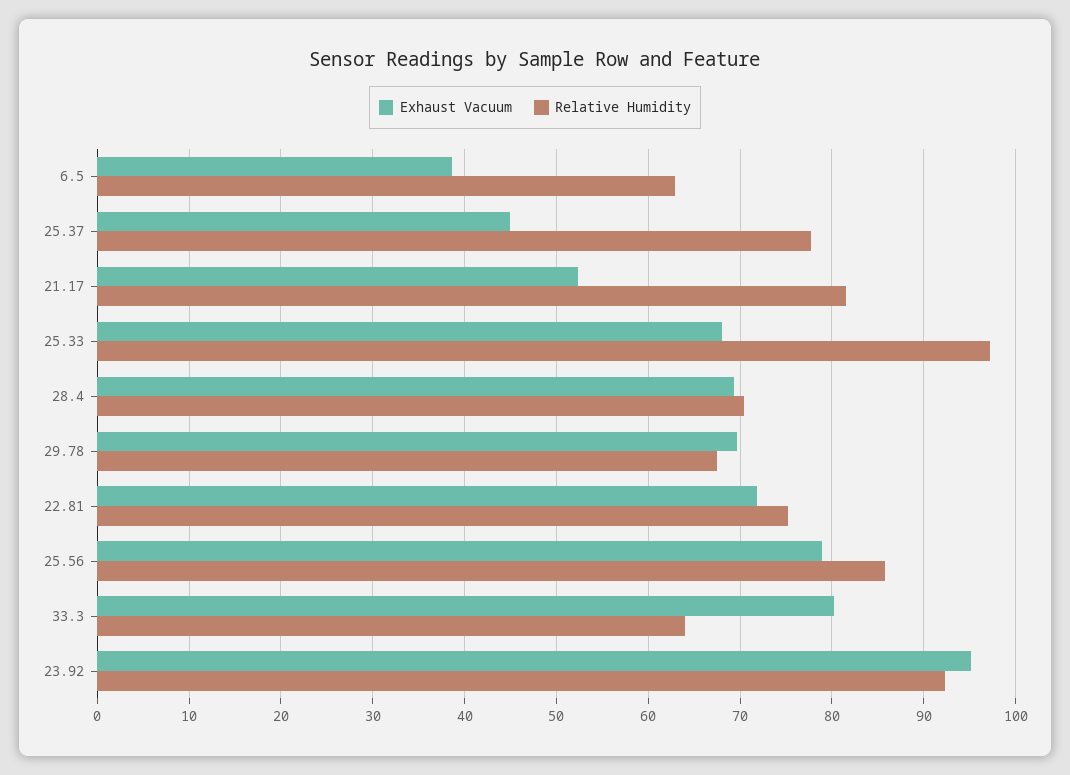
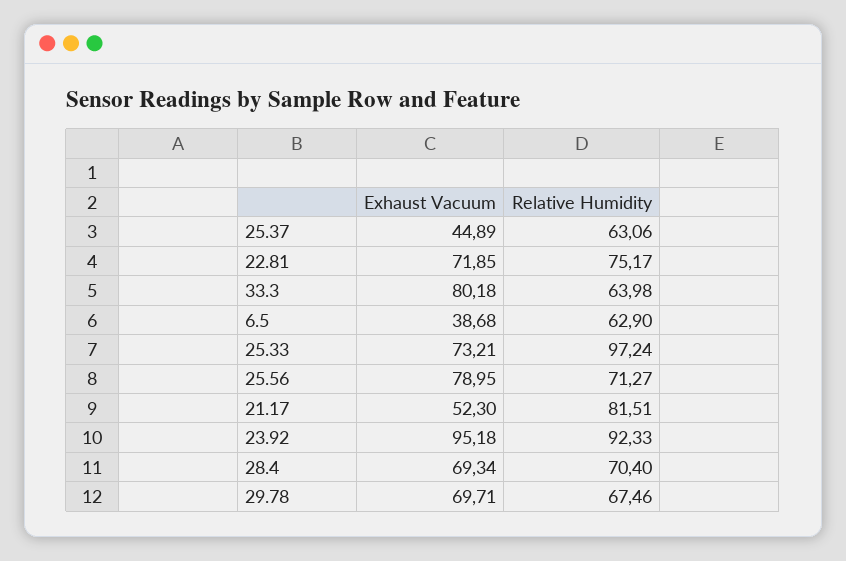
  {
    "Exhaust Vacuum": {
      "6.5": 38.68,
      "25.37": 44.89,
      "21.17": 52.3,
-     "25.33": 68,
+     "25.33": 73.21,
      "28.4": 69.34,
      "29.78": 69.71,
      "22.81": 71.85,
      "25.56": 78.95,
      "33.3": 80.18,
      "23.92": 95.18
    },
    "Relative Humidity": {
      "6.5": 62.9,
-     "25.37": 78,
+     "25.37": 63.06,
      "21.17": 81.51,
      "25.33": 97.24,
      "28.4": 70.4,
      "29.78": 67.46,
      "22.81": 75.17,
-     "25.56": 86,
+     "25.56": 71.27,
      "33.3": 63.98,
      "23.92": 92.33
    }
  }

